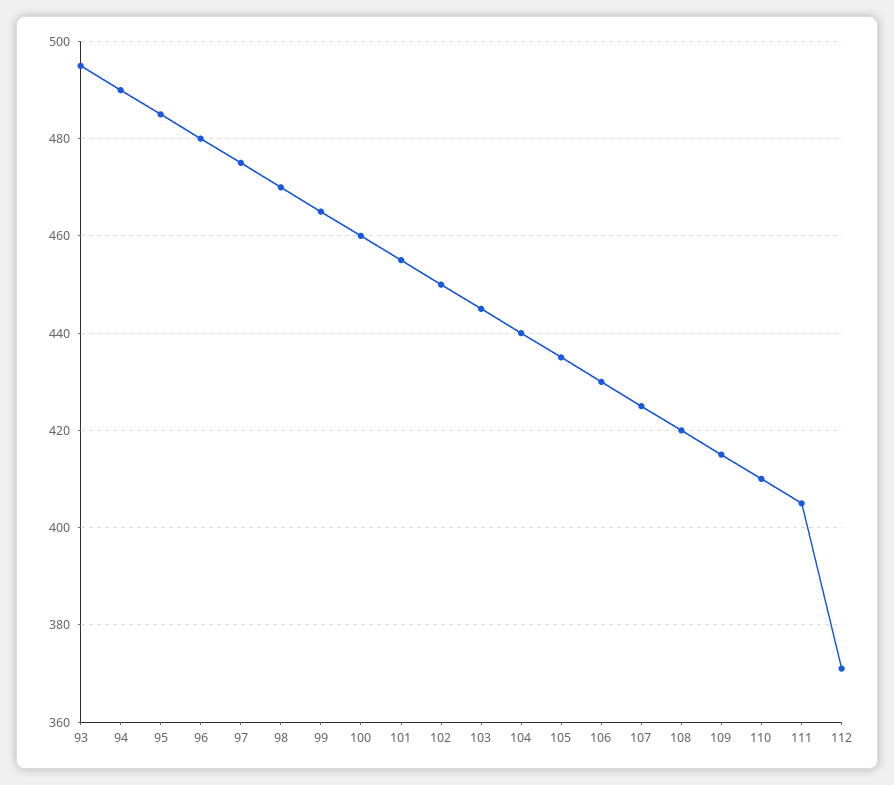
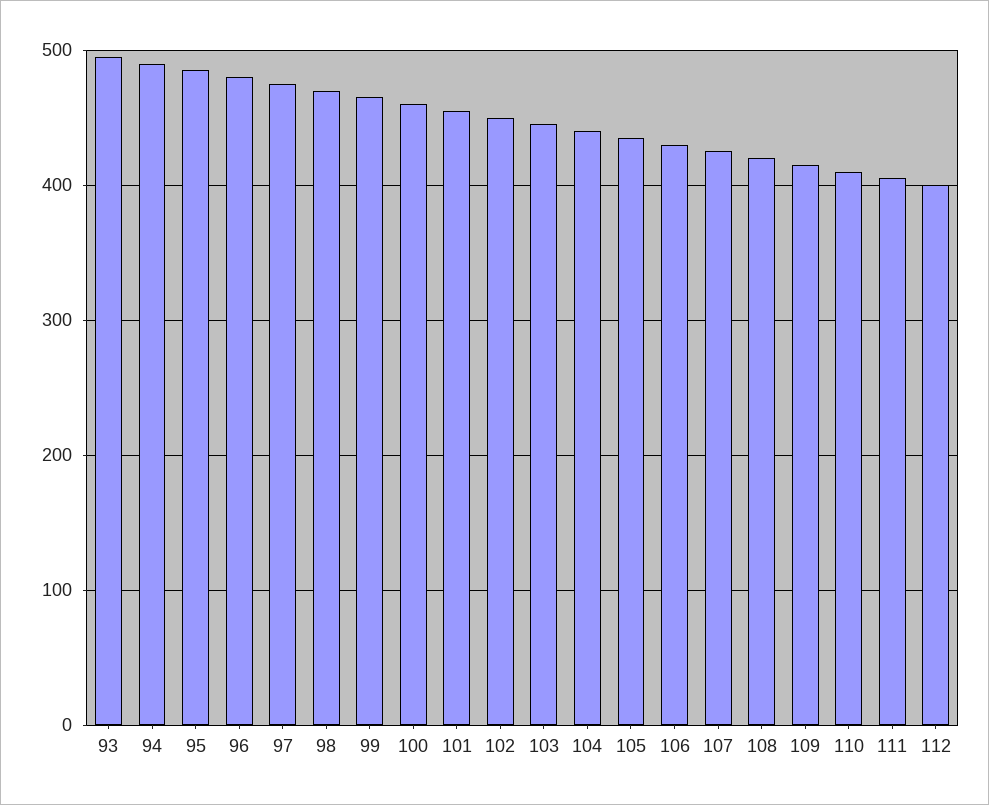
  {
    "93": 495,
    "94": 490,
    "95": 485,
    "96": 480,
    "97": 475,
    "98": 470,
    "99": 465,
    "100": 460,
    "101": 455,
    "102": 450,
    "103": 445,
    "104": 440,
    "105": 435,
    "106": 430,
    "107": 425,
    "108": 420,
    "109": 415,
    "110": 410,
    "111": 405,
-   "112": 370
+   "112": 400
  }

